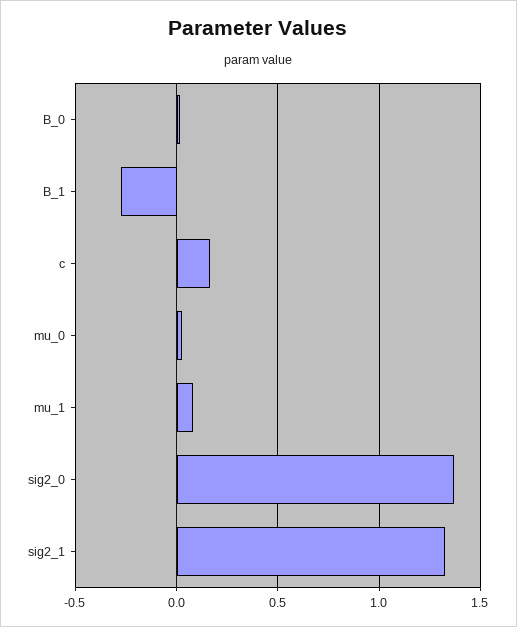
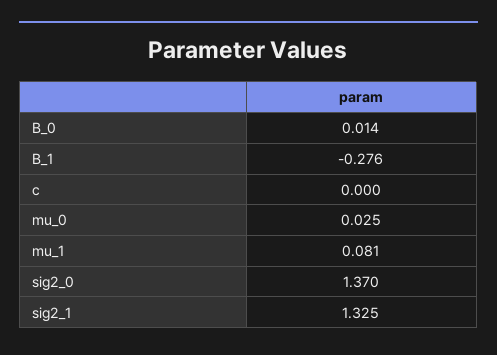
  {
    "B_0": 0.014,
    "B_1": -0.276,
-   "c": 0.15,
+   "c": 0,
    "mu_0": 0.025,
    "mu_1": 0.081,
    "sig2_0": 1.37,
    "sig2_1": 1.325
  }

